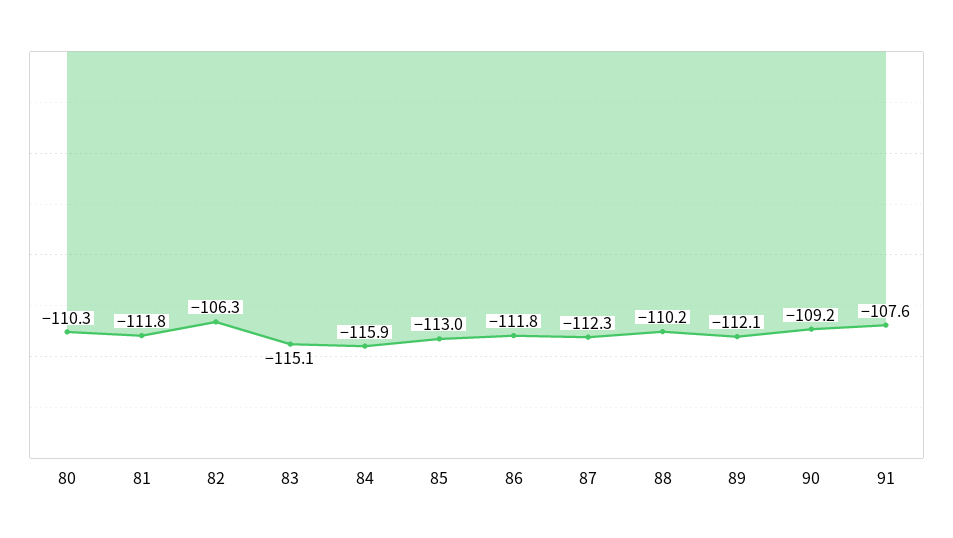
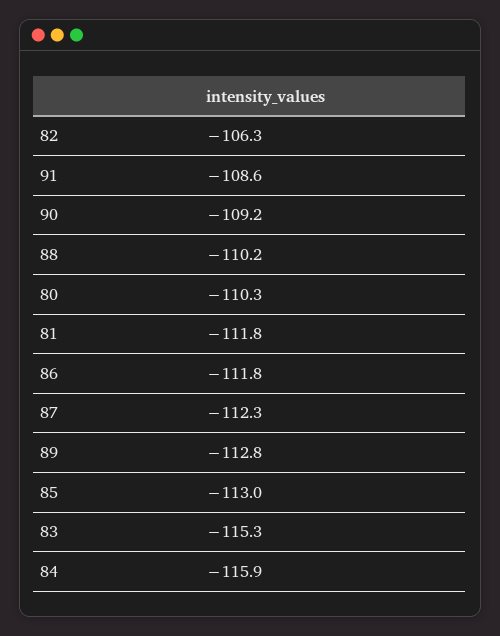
  {
    "80": -110.3,
    "81": -111.8,
    "82": -106.3,
-   "83": -115.1,
+   "83": -115.3,
    "84": -115.9,
    "85": -113,
    "86": -111.8,
    "87": -112.3,
    "88": -110.2,
-   "89": -112.1,
+   "89": -112.8,
    "90": -109.2,
-   "91": -107.6
+   "91": -108.6
  }

